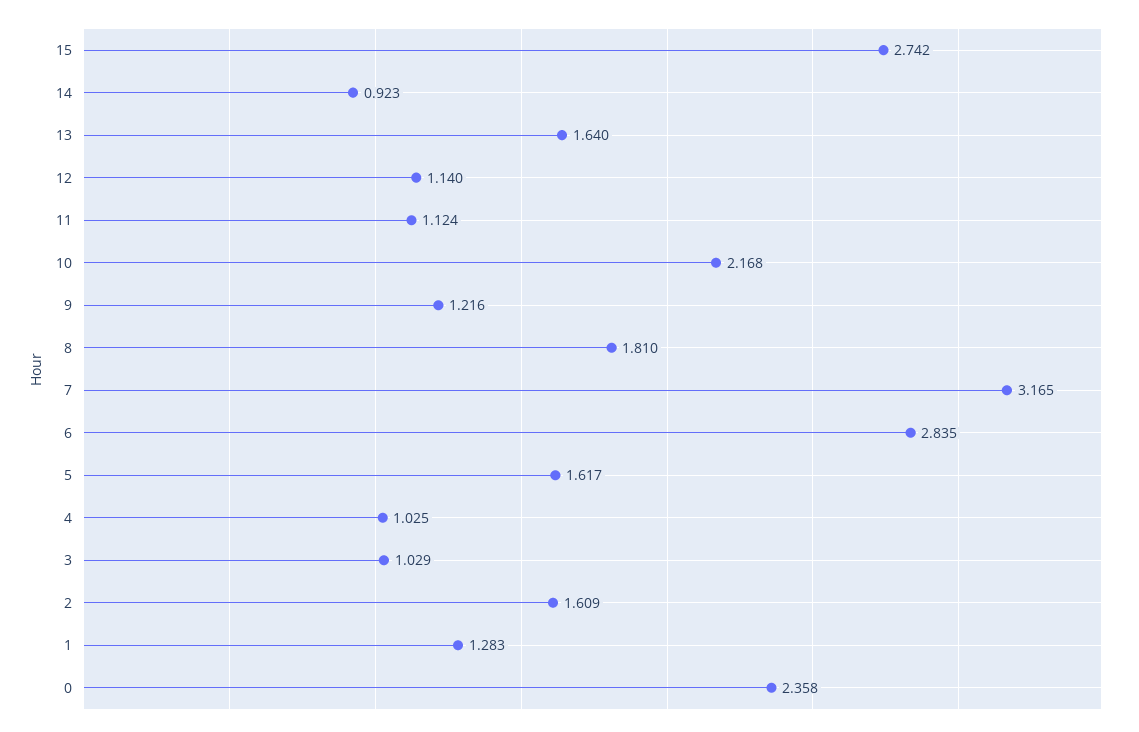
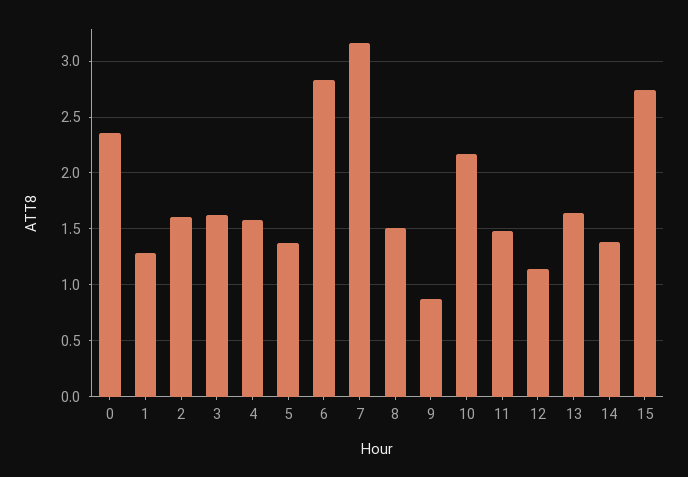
  {
    "15": 2.742,
-   "14": 0.923,
+   "14": 1.4,
    "13": 1.64,
    "12": 1.14,
-   "11": 1.124,
+   "11": 1.5,
    "10": 2.168,
-   "9": 1.216,
+   "9": 0.9,
-   "8": 1.81,
+   "8": 1.5,
    "7": 3.165,
    "6": 2.835,
-   "5": 1.617,
+   "5": 1.4,
-   "4": 1.025,
+   "4": 1.6,
-   "3": 1.029,
+   "3": 1.6,
    "2": 1.609,
    "1": 1.283,
    "0": 2.358
  }

